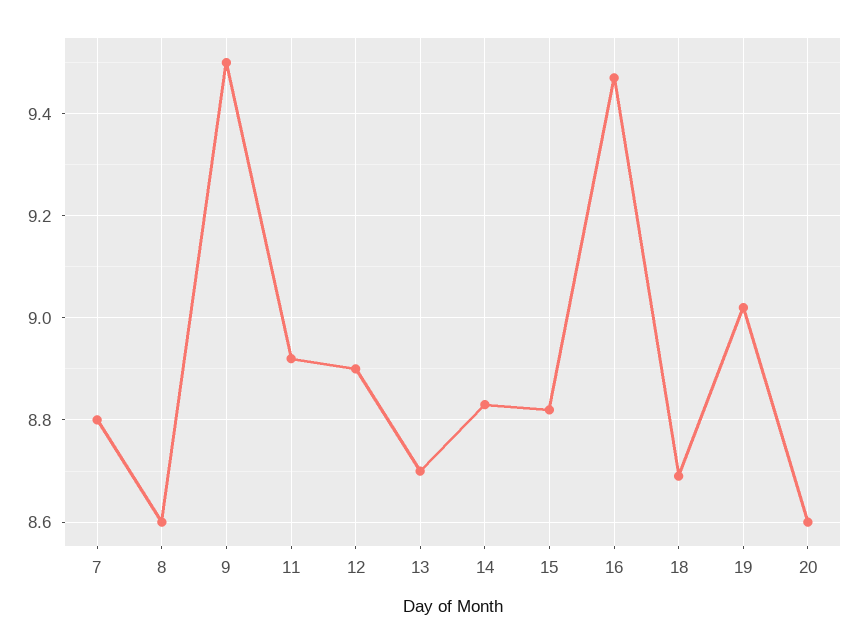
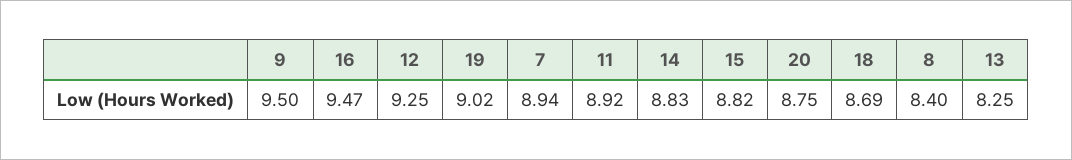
  {
-   "7": 8.8,
+   "7": 8.94,
-   "8": 8.6,
+   "8": 8.4,
    "9": 9.5,
    "11": 8.92,
-   "12": 8.9,
+   "12": 9.25,
-   "13": 8.7,
+   "13": 8.25,
    "14": 8.83,
    "15": 8.82,
    "16": 9.47,
    "18": 8.69,
    "19": 9.02,
-   "20": 8.6
+   "20": 8.75
  }

